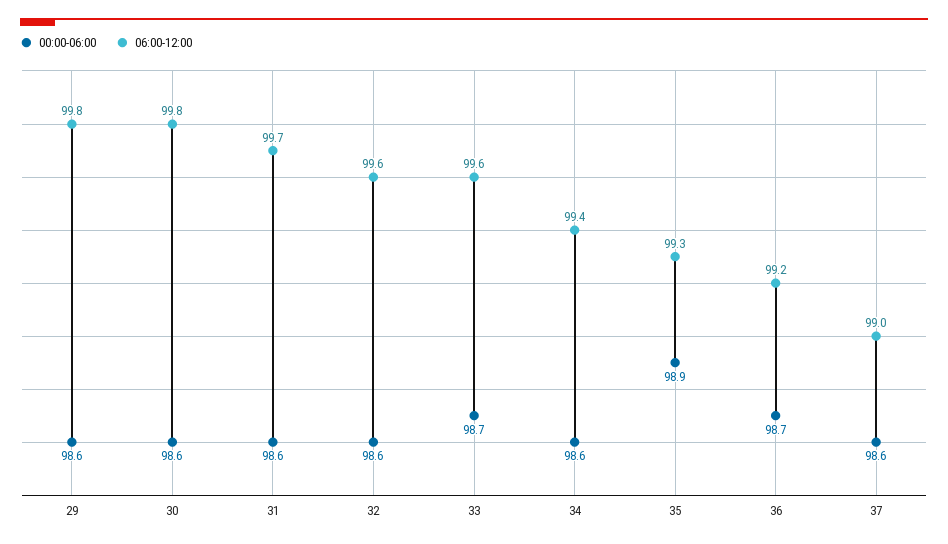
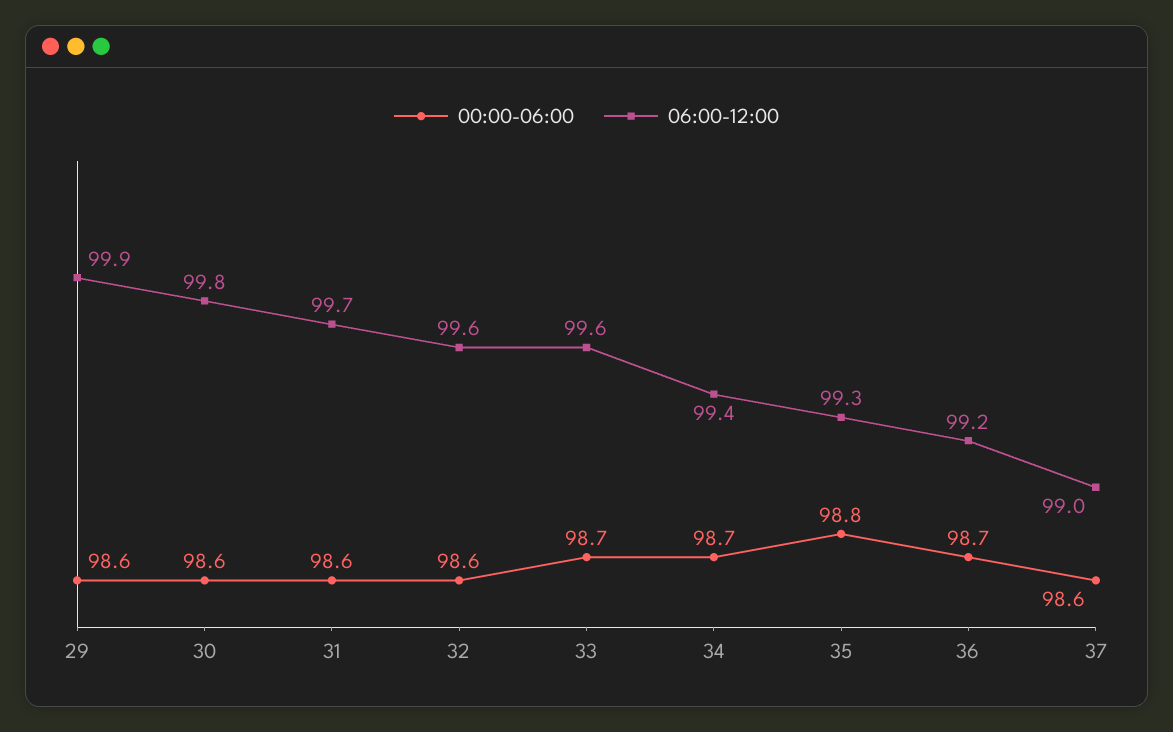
  {
    "00:00-06:00": {
      "29": 98.6,
      "30": 98.6,
      "31": 98.6,
      "32": 98.6,
      "33": 98.7,
-     "34": 98.6,
+     "34": 98.7,
-     "35": 98.9,
+     "35": 98.8,
      "36": 98.7,
      "37": 98.6
    },
    "06:00-12:00": {
-     "29": 99.8,
+     "29": 99.9,
      "30": 99.8,
      "31": 99.7,
      "32": 99.6,
      "33": 99.6,
      "34": 99.4,
      "35": 99.3,
      "36": 99.2,
      "37": 99
    }
  }

